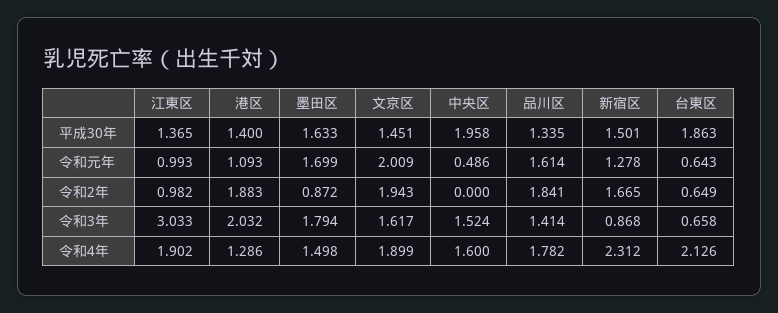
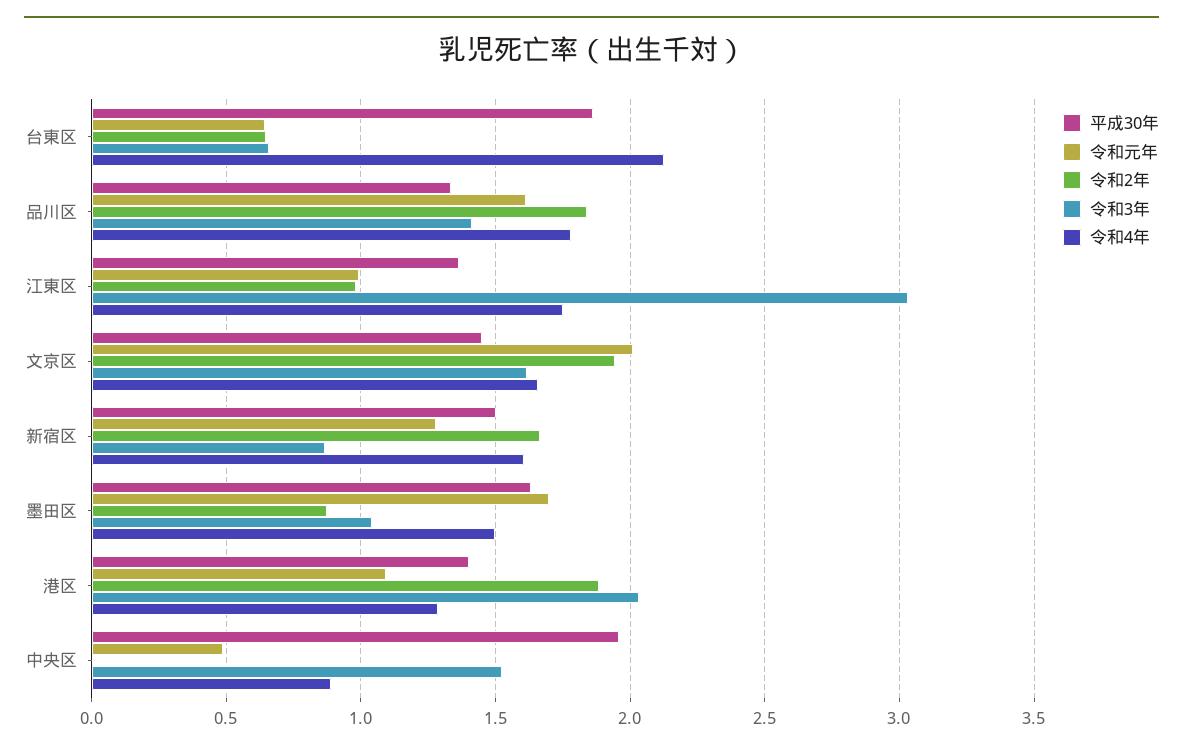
  {
    "平成30年": {
      "江東区": 1.365,
      "港区": 1.4,
      "墨田区": 1.633,
      "文京区": 1.451,
      "中央区": 1.958,
      "品川区": 1.335,
      "新宿区": 1.501,
      "台東区": 1.863
    },
    "令和元年": {
      "江東区": 0.993,
      "港区": 1.093,
      "墨田区": 1.699,
      "文京区": 2.009,
      "中央区": 0.486,
      "品川区": 1.614,
      "新宿区": 1.278,
      "台東区": 0.643
    },
    "令和2年": {
      "江東区": 0.982,
      "港区": 1.883,
      "墨田区": 0.872,
      "文京区": 1.943,
      "中央区": 0,
      "品川区": 1.841,
      "新宿区": 1.665,
      "台東区": 0.649
    },
    "令和3年": {
      "江東区": 3.033,
      "港区": 2.032,
-     "墨田区": 1.794,
+     "墨田区": 1.05,
      "文京区": 1.617,
      "中央区": 1.524,
      "品川区": 1.414,
      "新宿区": 0.868,
      "台東区": 0.658
    },
    "令和4年": {
-     "江東区": 1.902,
+     "江東区": 1.75,
      "港区": 1.286,
      "墨田区": 1.498,
-     "文京区": 1.899,
+     "文京区": 1.65,
-     "中央区": 1.6,
+     "中央区": 0.9,
      "品川区": 1.782,
-     "新宿区": 2.312,
+     "新宿区": 1.6,
      "台東区": 2.126
    }
  }

